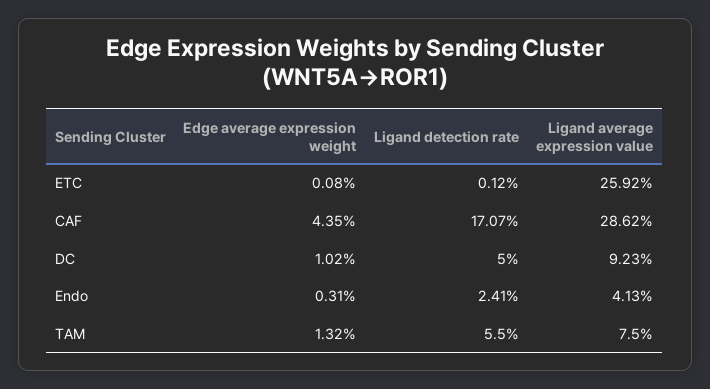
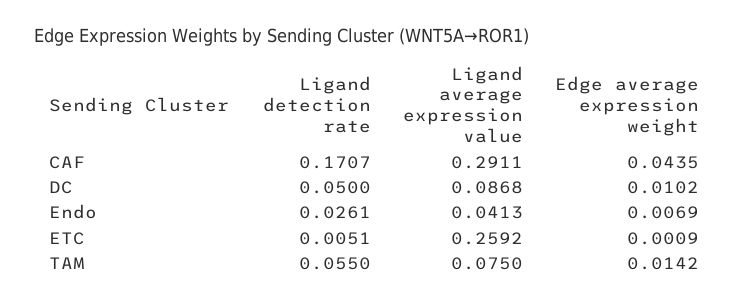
  {
    "Edge average expression weight": {
-     "ETC": 0.0008,
+     "ETC": 0.0009,
      "CAF": 0.0435,
      "DC": 0.0102,
-     "Endo": 0.0031,
+     "Endo": 0.0069,
-     "TAM": 0.0132
+     "TAM": 0.0142
    },
    "Ligand detection rate": {
-     "ETC": 0.0012,
+     "ETC": 0.0051,
      "CAF": 0.1707,
      "DC": 0.05,
-     "Endo": 0.0241,
+     "Endo": 0.0261,
      "TAM": 0.055
    },
    "Ligand average expression value": {
      "ETC": 0.2592,
-     "CAF": 0.2862,
+     "CAF": 0.2911,
-     "DC": 0.0923,
+     "DC": 0.0868,
      "Endo": 0.0413,
      "TAM": 0.075
    }
  }

